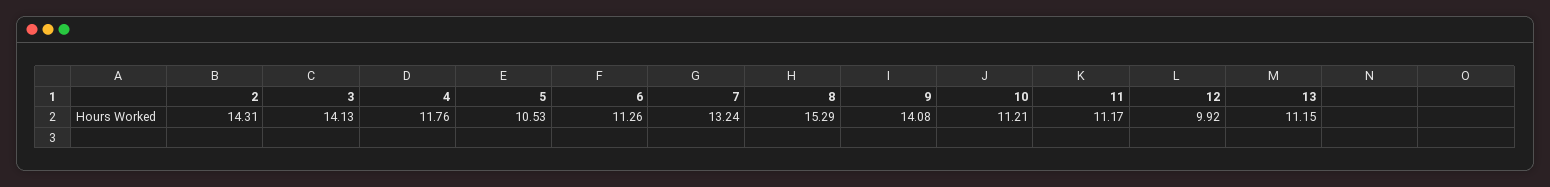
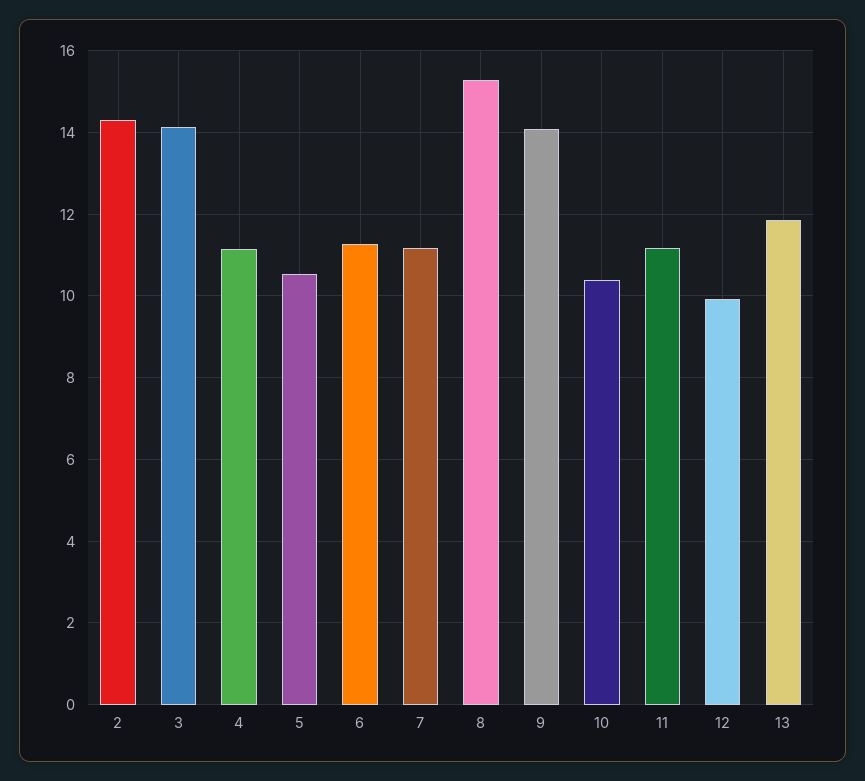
  {
    "2": 14.31,
    "3": 14.13,
-   "4": 11.76,
+   "4": 11.2,
    "5": 10.53,
    "6": 11.26,
-   "7": 13.24,
+   "7": 11.2,
    "8": 15.29,
    "9": 14.08,
-   "10": 11.21,
+   "10": 10.4,
    "11": 11.17,
    "12": 9.92,
-   "13": 11.15
+   "13": 11.8
  }

